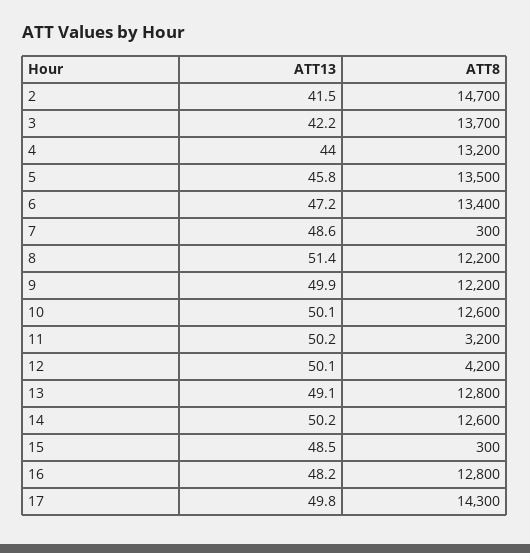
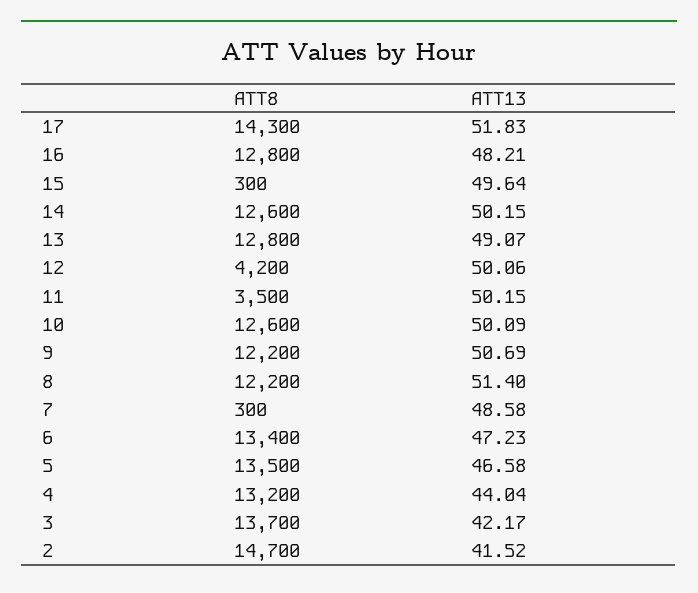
  {
    "ATT13": {
      "2": 41.52,
      "3": 42.17,
      "4": 44.04,
-     "5": 45.8,
+     "5": 46.58,
      "6": 47.23,
      "7": 48.58,
      "8": 51.4,
-     "9": 49.9,
+     "9": 50.69,
      "10": 50.09,
      "11": 50.15,
      "12": 50.06,
      "13": 49.07,
      "14": 50.15,
-     "15": 48.5,
+     "15": 49.64,
      "16": 48.21,
-     "17": 49.8
+     "17": 51.83
    },
    "ATT8": {
      "2": 14700,
      "3": 13700,
      "4": 13200,
      "5": 13500,
      "6": 13400,
      "7": 300,
      "8": 12200,
      "9": 12200,
      "10": 12600,
-     "11": 3200,
+     "11": 3500,
      "12": 4200,
      "13": 12800,
      "14": 12600,
      "15": 300,
      "16": 12800,
      "17": 14300
    }
  }

